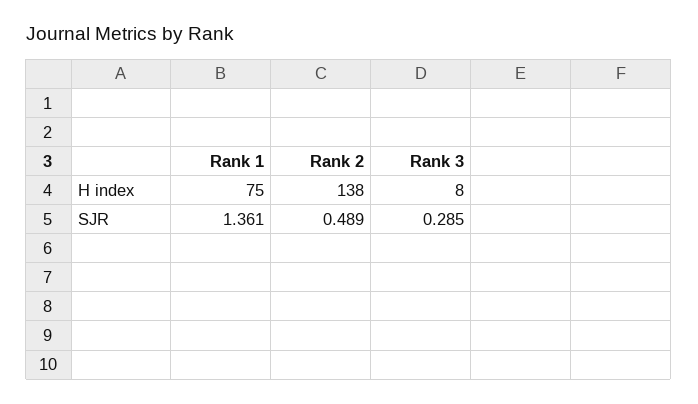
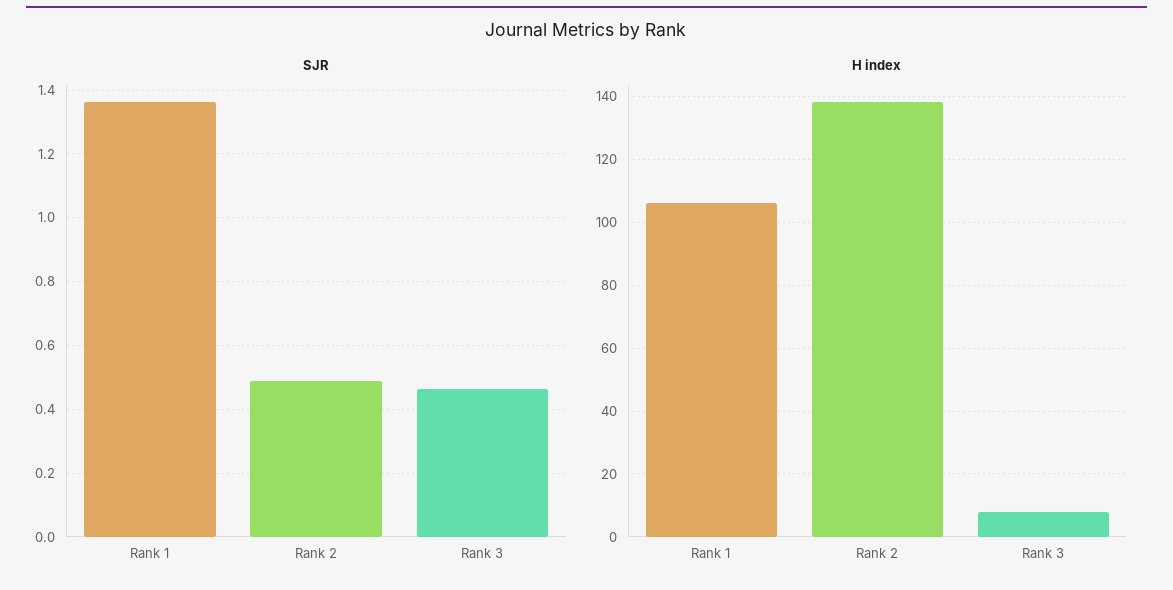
  {
    "H index": {
-     "Rank 1": 75,
+     "Rank 1": 105,
      "Rank 2": 138,
      "Rank 3": 8
    },
    "SJR": {
      "Rank 1": 1.361,
      "Rank 2": 0.489,
-     "Rank 3": 0.285
+     "Rank 3": 0.46
    }
  }

